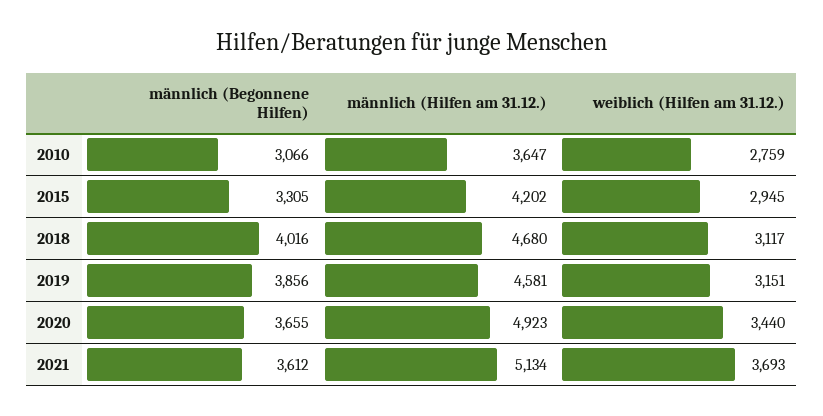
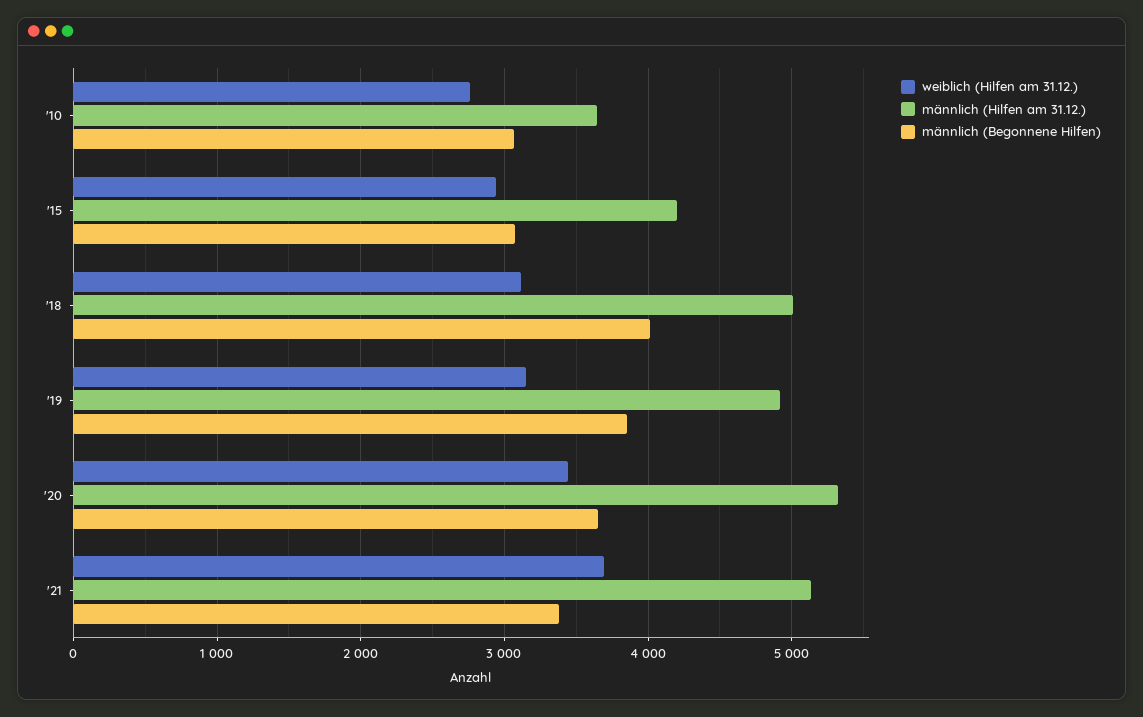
  {
    "männlich (Begonnene Hilfen)": {
      "2010": 3066,
-     "2015": 3305,
+     "2015": 3100,
      "2018": 4016,
      "2019": 3856,
      "2020": 3655,
-     "2021": 3612
+     "2021": 3400
    },
    "männlich (Hilfen am 31.12.)": {
      "2010": 3647,
      "2015": 4202,
-     "2018": 4680,
+     "2018": 5000,
-     "2019": 4581,
+     "2019": 4900,
-     "2020": 4923,
+     "2020": 5300,
      "2021": 5134
    },
    "weiblich (Hilfen am 31.12.)": {
      "2010": 2759,
      "2015": 2945,
      "2018": 3117,
      "2019": 3151,
      "2020": 3440,
      "2021": 3693
    }
  }

